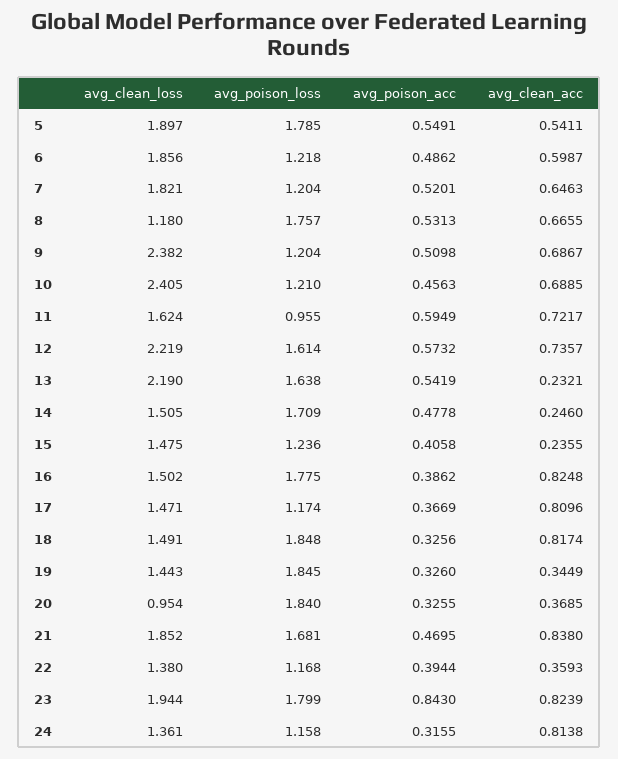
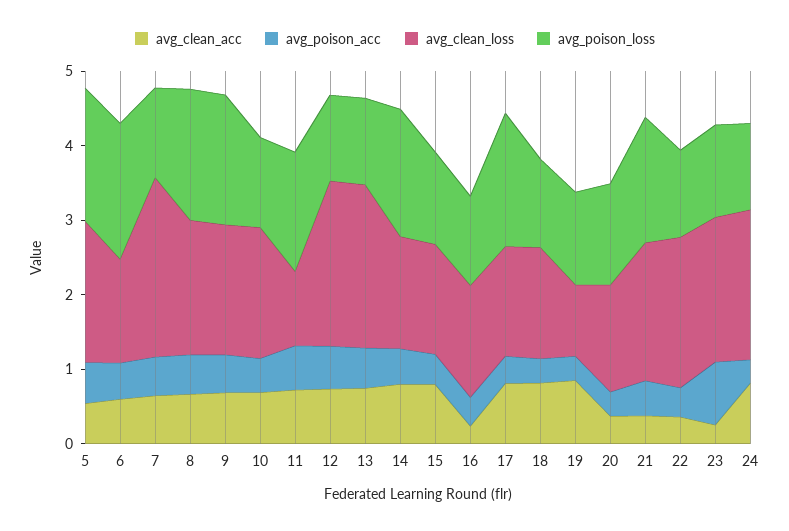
  {
    "avg_clean_loss": {
      "5": 1.897,
-     "6": 1.856,
+     "6": 1.4,
-     "7": 1.821,
+     "7": 2.4,
-     "8": 1.18,
+     "8": 1.8,
-     "9": 2.382,
+     "9": 1.8,
-     "10": 2.405,
+     "10": 1.8,
-     "11": 1.624,
+     "11": 1,
      "12": 2.219,
      "13": 2.19,
      "14": 1.505,
      "15": 1.475,
      "16": 1.502,
      "17": 1.471,
      "18": 1.491,
-     "19": 1.443,
+     "19": 1,
-     "20": 0.954,
+     "20": 1.4,
      "21": 1.852,
-     "22": 1.38,
+     "22": 2,
      "23": 1.944,
-     "24": 1.361
+     "24": 2
    },
    "avg_poison_loss": {
      "5": 1.785,
-     "6": 1.218,
+     "6": 1.8,
      "7": 1.204,
      "8": 1.757,
-     "9": 1.204,
+     "9": 1.8,
      "10": 1.21,
-     "11": 0.955,
+     "11": 1.6,
-     "12": 1.614,
+     "12": 1.2,
-     "13": 1.638,
+     "13": 1.2,
      "14": 1.709,
      "15": 1.236,
-     "16": 1.775,
+     "16": 1.2,
-     "17": 1.174,
+     "17": 1.8,
-     "18": 1.848,
+     "18": 1.2,
-     "19": 1.845,
+     "19": 1.2,
-     "20": 1.84,
+     "20": 1.4,
      "21": 1.681,
      "22": 1.168,
-     "23": 1.799,
+     "23": 1.2,
      "24": 1.158
    },
    "avg_poison_acc": {
      "5": 0.5491,
      "6": 0.4862,
      "7": 0.5201,
      "8": 0.5313,
      "9": 0.5098,
      "10": 0.4563,
      "11": 0.5949,
      "12": 0.5732,
      "13": 0.5419,
      "14": 0.4778,
      "15": 0.4058,
      "16": 0.3862,
      "17": 0.3669,
      "18": 0.3256,
      "19": 0.326,
      "20": 0.3255,
      "21": 0.4695,
      "22": 0.3944,
      "23": 0.843,
      "24": 0.3155
    },
    "avg_clean_acc": {
      "5": 0.5411,
      "6": 0.5987,
      "7": 0.6463,
      "8": 0.6655,
      "9": 0.6867,
      "10": 0.6885,
      "11": 0.7217,
      "12": 0.7357,
-     "13": 0.2321,
+     "13": 0.8,
-     "14": 0.246,
+     "14": 0.8,
-     "15": 0.2355,
+     "15": 0.8,
-     "16": 0.8248,
+     "16": 0.2,
      "17": 0.8096,
      "18": 0.8174,
-     "19": 0.3449,
+     "19": 0.8,
      "20": 0.3685,
-     "21": 0.838,
+     "21": 0.4,
      "22": 0.3593,
-     "23": 0.8239,
+     "23": 0.2,
      "24": 0.8138
    }
  }

